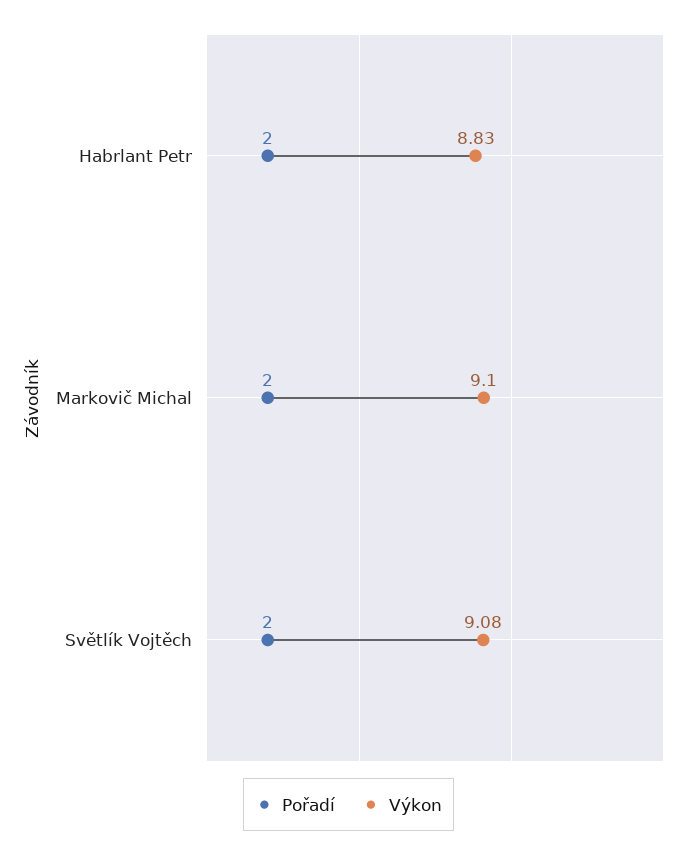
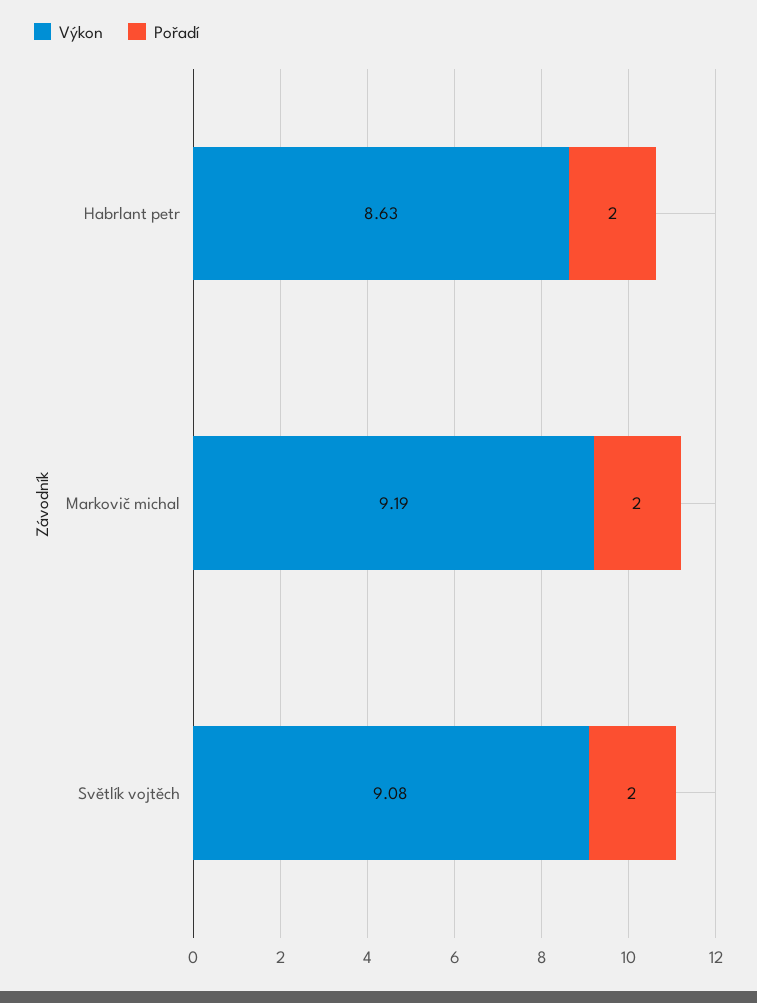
  {
    "Pořadí": {
      "Habrlant Petr": 2,
      "Markovič Michal": 2,
      "Světlík Vojtěch": 2
    },
    "Výkon": {
-     "Habrlant Petr": 8.83,
+     "Habrlant Petr": 8.63,
-     "Markovič Michal": 9.1,
+     "Markovič Michal": 9.19,
      "Světlík Vojtěch": 9.08
    }
  }

